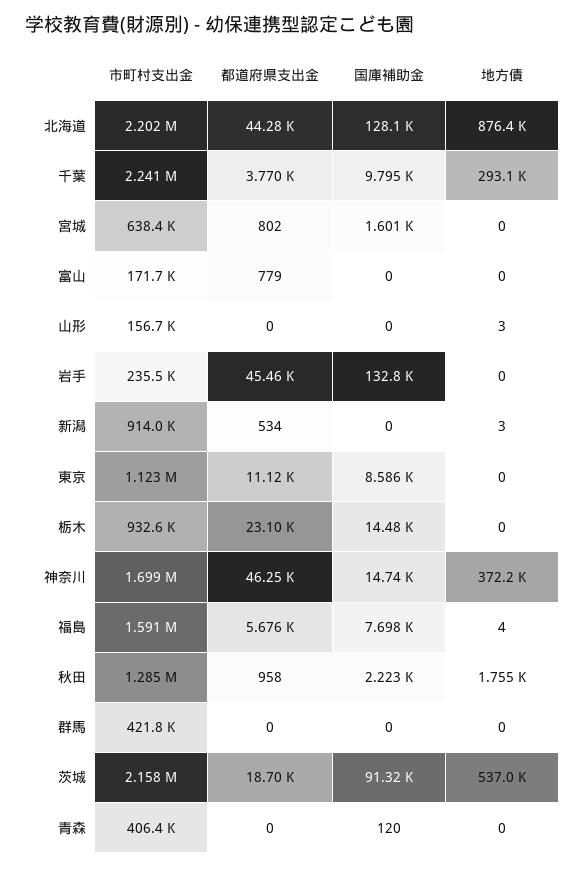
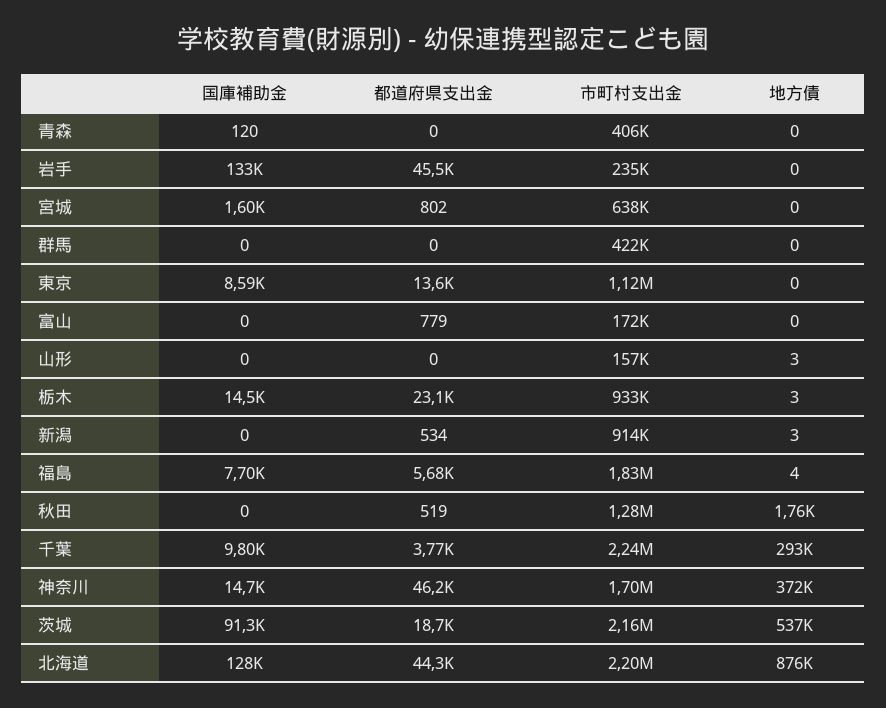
  {
    "市町村支出金": {
      "北海道": 2202000,
      "千葉": 2241000,
      "宮城": 638400,
      "富山": 171700,
      "山形": 156700,
      "岩手": 235500,
      "新潟": 914000,
      "東京": 1123000,
      "栃木": 932600,
      "神奈川": 1699000,
-     "福島": 1591000,
+     "福島": 1830000,
      "秋田": 1285000,
      "群馬": 421800,
      "茨城": 2158000,
      "青森": 406400
    },
    "都道府県支出金": {
      "北海道": 44280,
      "千葉": 3770,
      "宮城": 802,
      "富山": 779,
      "山形": 0,
      "岩手": 45460,
      "新潟": 534,
-     "東京": 11120,
+     "東京": 13600,
      "栃木": 23100,
      "神奈川": 46250,
      "福島": 5676,
-     "秋田": 958,
+     "秋田": 519,
      "群馬": 0,
      "茨城": 18700,
      "青森": 0
    },
    "国庫補助金": {
      "北海道": 128100,
      "千葉": 9795,
      "宮城": 1601,
      "富山": 0,
      "山形": 0,
      "岩手": 132800,
      "新潟": 0,
      "東京": 8586,
      "栃木": 14480,
      "神奈川": 14740,
      "福島": 7698,
-     "秋田": 2223,
+     "秋田": 0,
      "群馬": 0,
      "茨城": 91320,
      "青森": 120
    },
    "地方債": {
      "北海道": 876400,
      "千葉": 293100,
      "宮城": 0,
      "富山": 0,
      "山形": 3,
      "岩手": 0,
      "新潟": 3,
      "東京": 0,
-     "栃木": 0,
+     "栃木": 3,
      "神奈川": 372200,
      "福島": 4,
      "秋田": 1755,
      "群馬": 0,
      "茨城": 537000,
      "青森": 0
    }
  }

